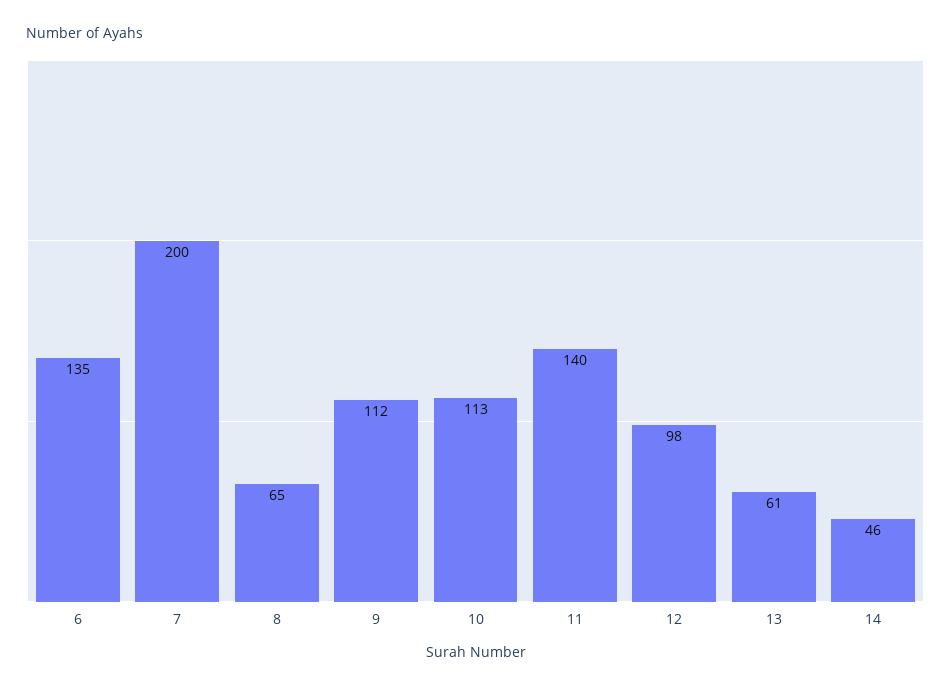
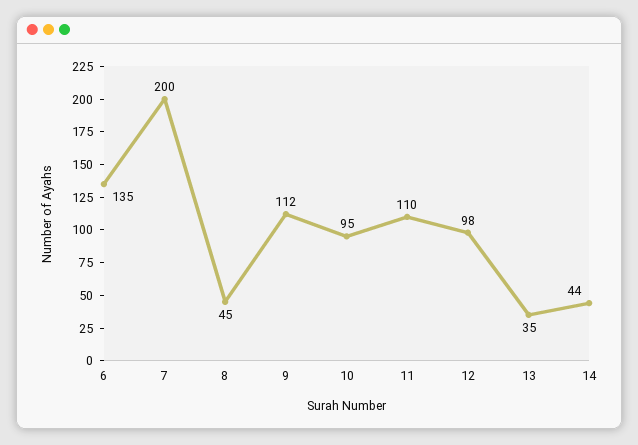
  {
    "6": 135,
    "7": 200,
-   "8": 65,
+   "8": 45,
    "9": 112,
-   "10": 113,
+   "10": 95,
-   "11": 140,
+   "11": 110,
    "12": 98,
-   "13": 61,
+   "13": 35,
-   "14": 46
+   "14": 44
  }

